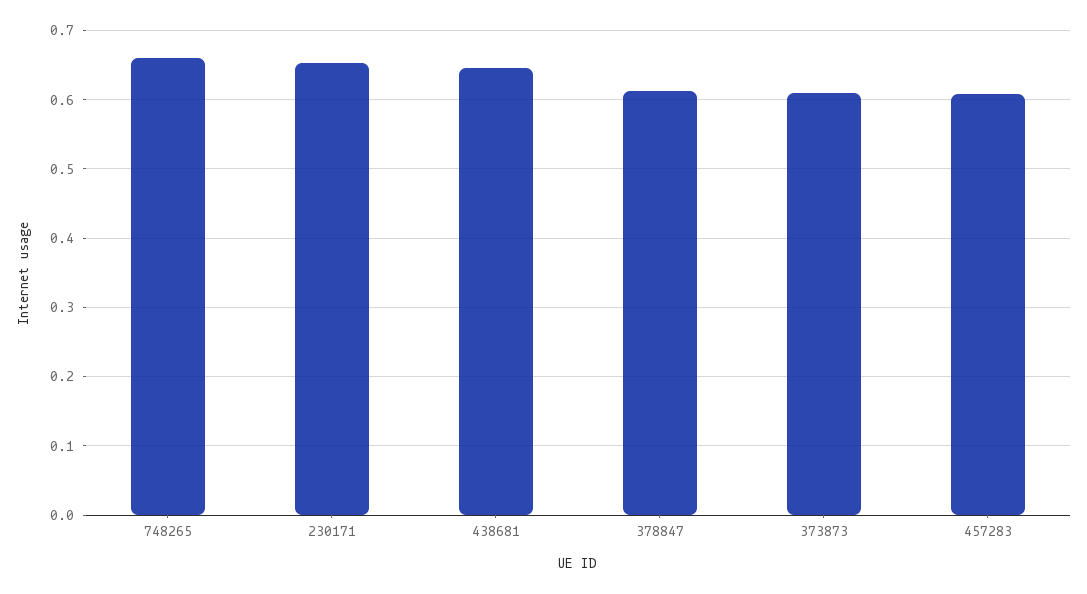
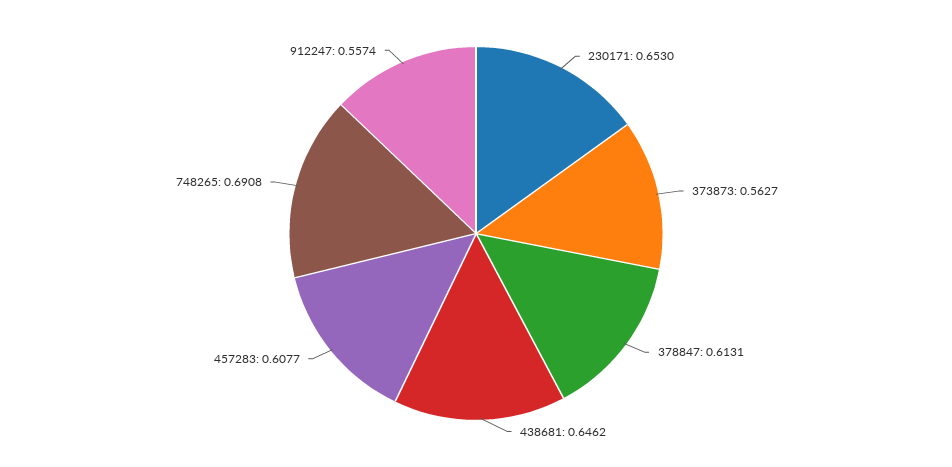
  {
-   "748265": 0.66,
+   "748265": 0.6908,
    "230171": 0.653,
    "438681": 0.6462,
    "378847": 0.6131,
-   "373873": 0.61,
+   "373873": 0.5627,
-   "457283": 0.6077
+   "457283": 0.6077,
+   "912247": 0.5574
  }

